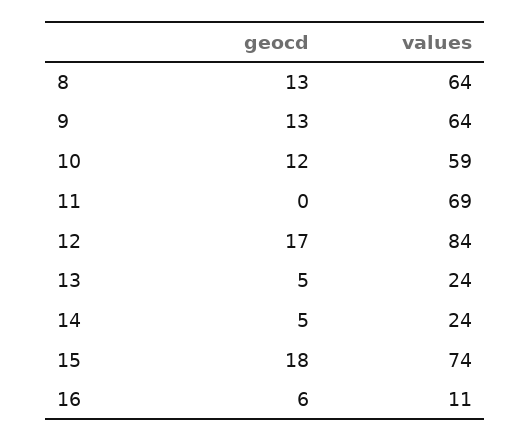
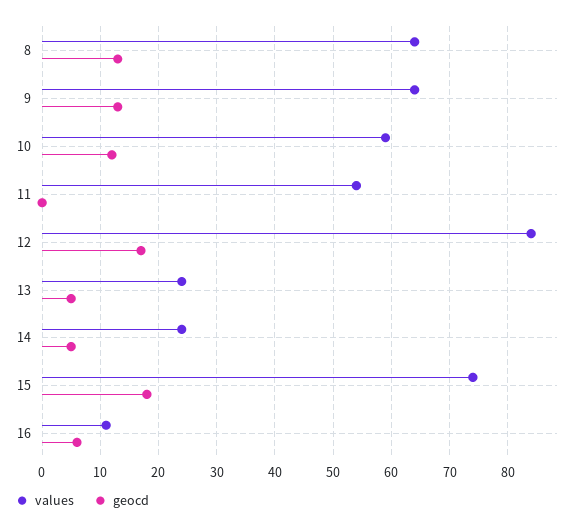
  {
    "geocd": {
      "8": 13,
      "9": 13,
      "10": 12,
      "11": 0,
      "12": 17,
      "13": 5,
      "14": 5,
      "15": 18,
      "16": 6
    },
    "values": {
      "8": 64,
      "9": 64,
      "10": 59,
-     "11": 69,
+     "11": 55,
      "12": 84,
      "13": 24,
      "14": 24,
      "15": 74,
      "16": 11
    }
  }

